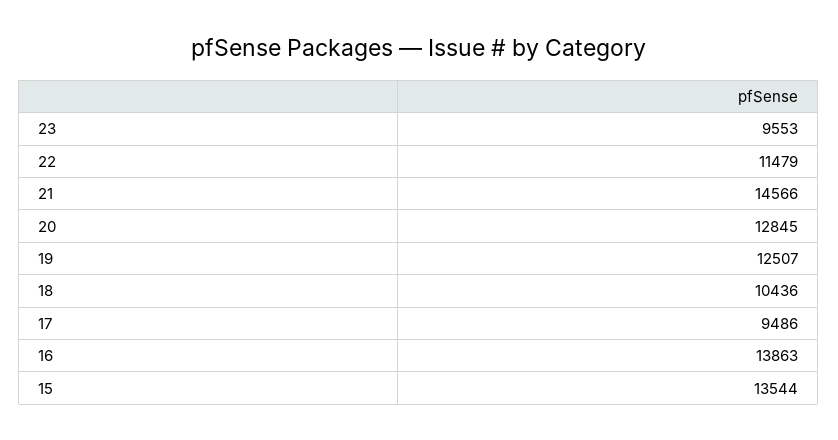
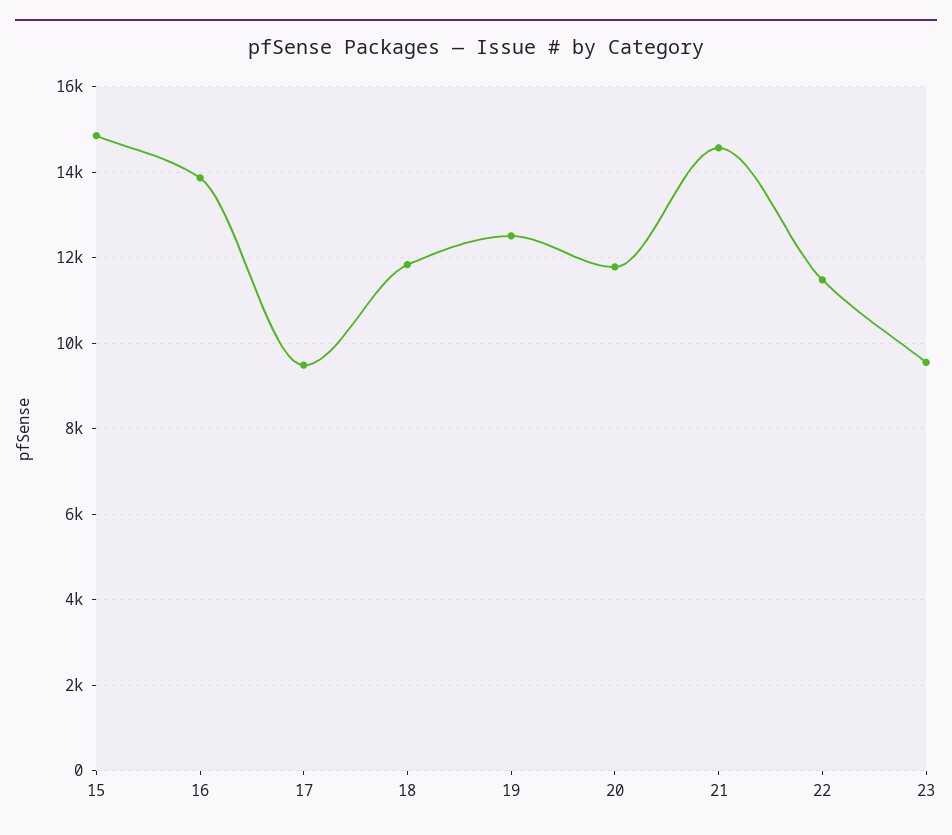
  {
    "23": 9553,
    "22": 11479,
    "21": 14566,
-   "20": 12845,
+   "20": 11800,
    "19": 12507,
-   "18": 10436,
+   "18": 11800,
    "17": 9486,
    "16": 13863,
-   "15": 13544
+   "15": 14800
  }

